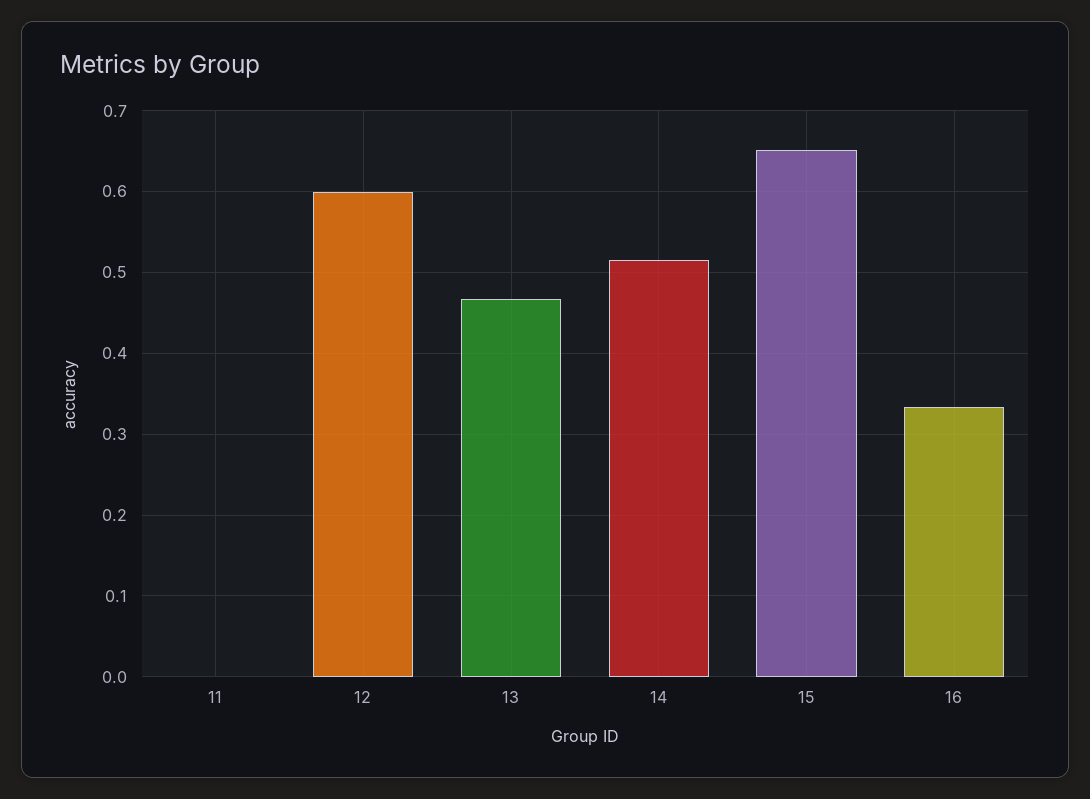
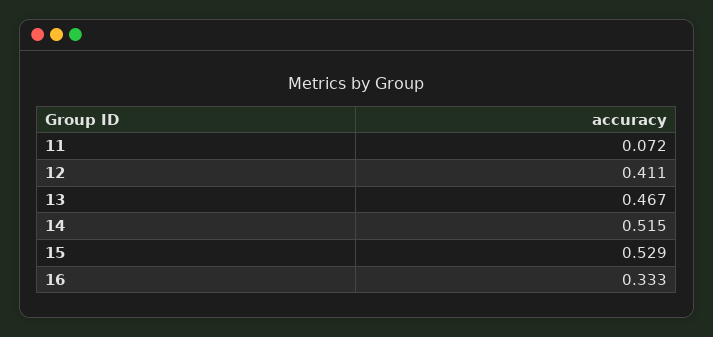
  {
-   "11": 0,
+   "11": 0.072,
-   "12": 0.6,
+   "12": 0.411,
    "13": 0.467,
    "14": 0.515,
-   "15": 0.65,
+   "15": 0.529,
    "16": 0.333
  }

